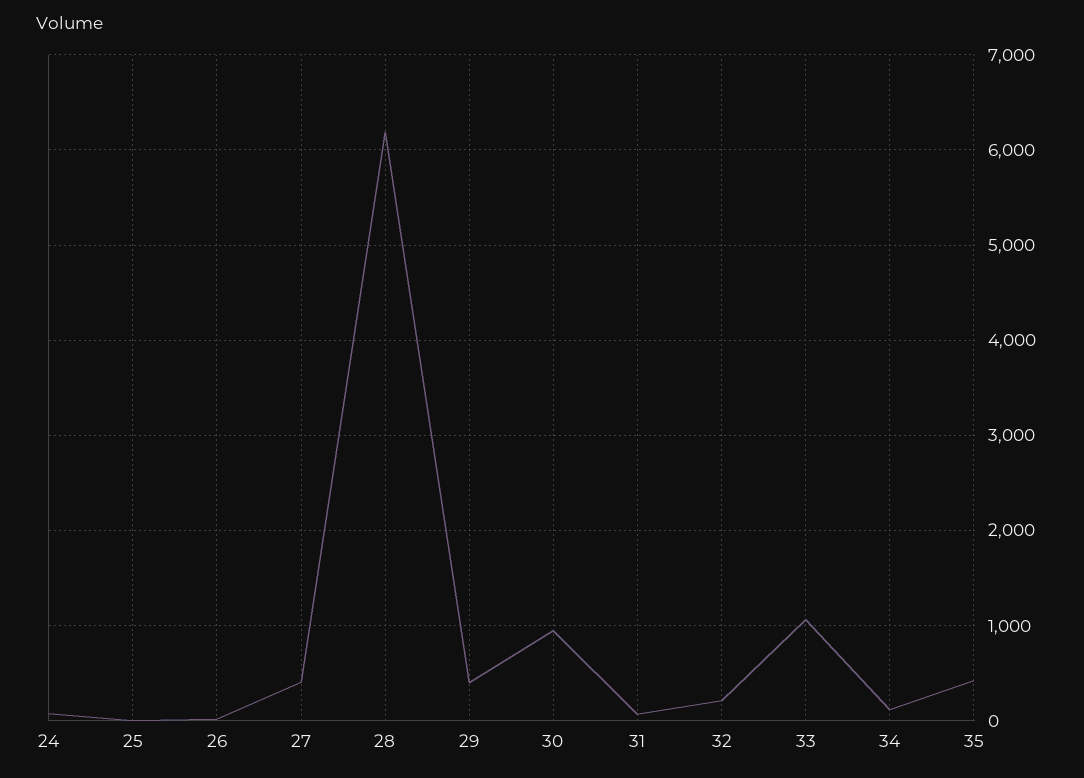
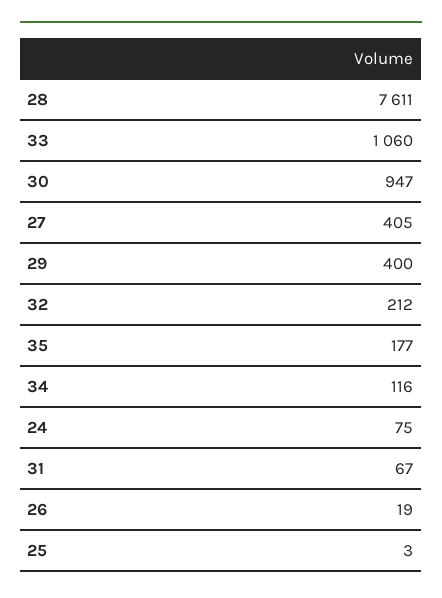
  {
    "24": 75,
    "25": 3,
    "26": 19,
    "27": 405,
-   "28": 6200,
+   "28": 7611,
    "29": 400,
    "30": 947,
    "31": 67,
    "32": 212,
    "33": 1060,
    "34": 116,
-   "35": 400
+   "35": 177
  }

